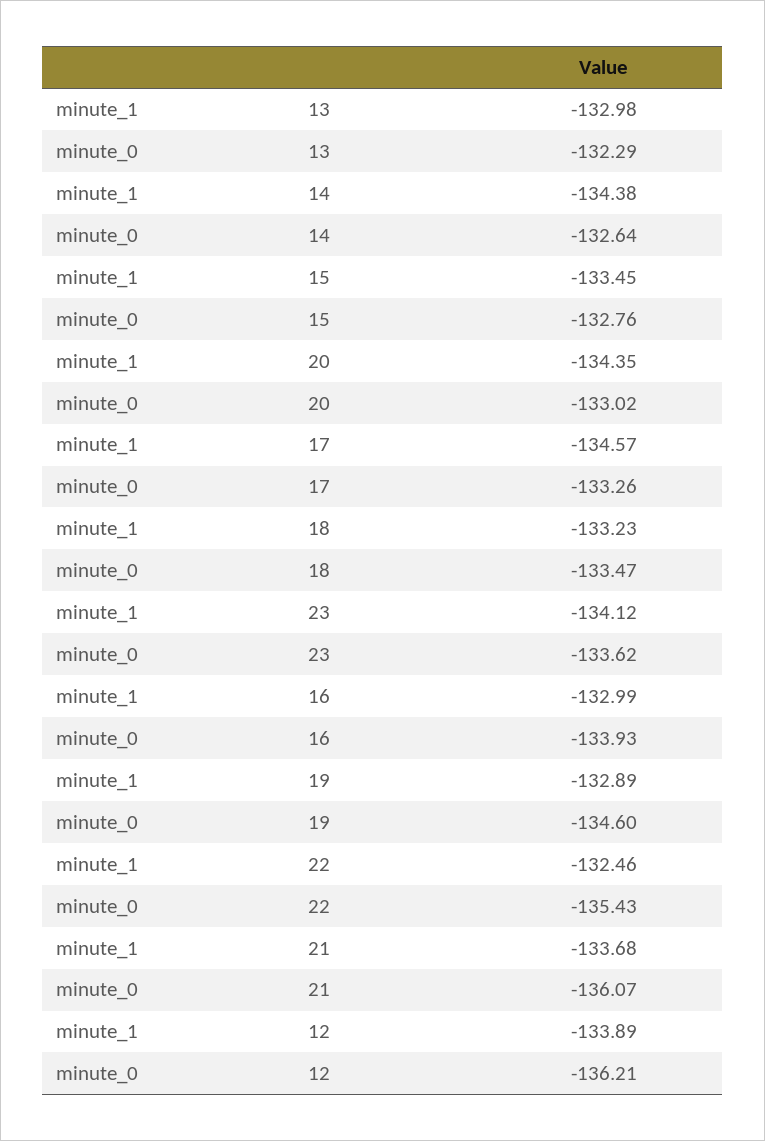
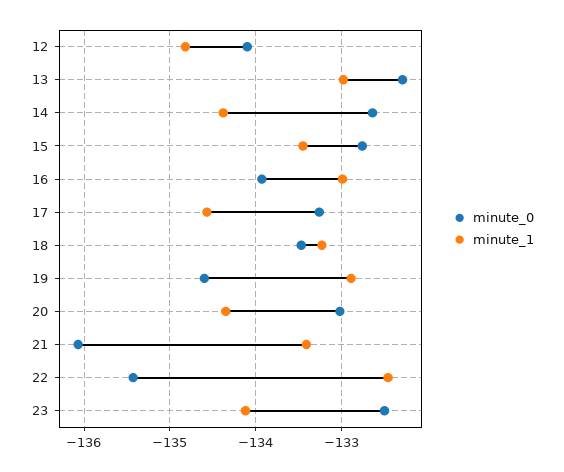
  {
    "minute_1": {
      "13": -132.98,
      "14": -134.38,
      "15": -133.45,
      "20": -134.35,
      "17": -134.57,
      "18": -133.23,
      "23": -134.12,
      "16": -132.99,
      "19": -132.89,
      "22": -132.46,
-     "21": -133.68,
+     "21": -133.4,
-     "12": -133.89
+     "12": -134.8
    },
    "minute_0": {
      "13": -132.29,
      "14": -132.64,
      "15": -132.76,
      "20": -133.02,
      "17": -133.26,
      "18": -133.47,
-     "23": -133.62,
+     "23": -132.5,
      "16": -133.93,
      "19": -134.6,
      "22": -135.43,
      "21": -136.07,
-     "12": -136.21
+     "12": -134.1
    }
  }

